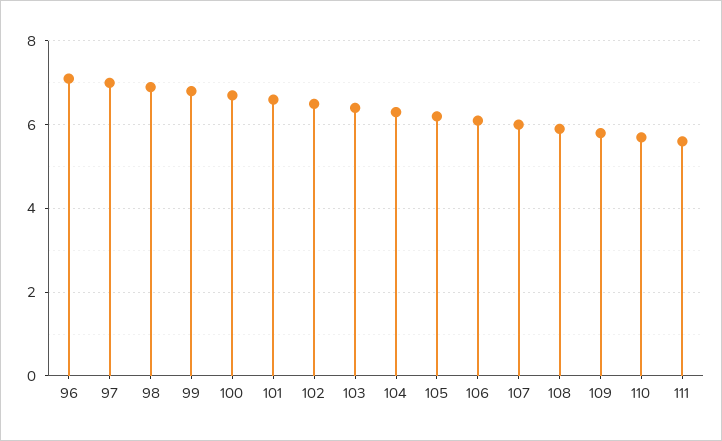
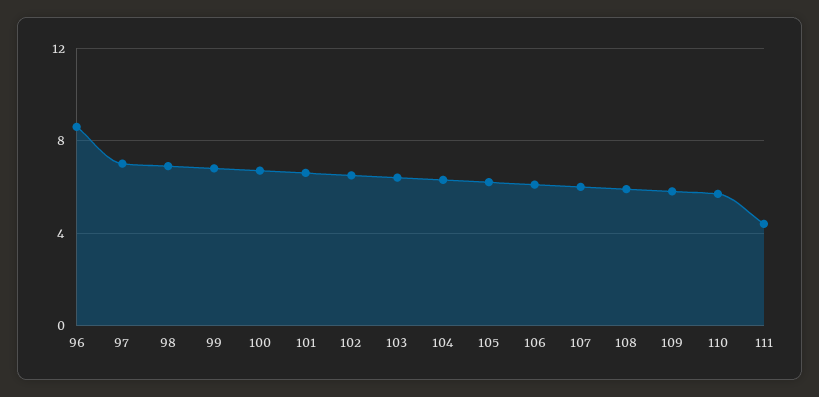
  {
-   "96": 7,
+   "96": 8.5,
    "97": 7,
    "98": 7,
    "99": 7,
    "100": 6.5,
    "101": 6.5,
    "102": 6.5,
    "103": 6.5,
    "104": 6.5,
    "105": 6,
    "106": 6,
    "107": 6,
    "108": 6,
    "109": 6,
    "110": 5.5,
-   "111": 5.5
+   "111": 4.5
  }

